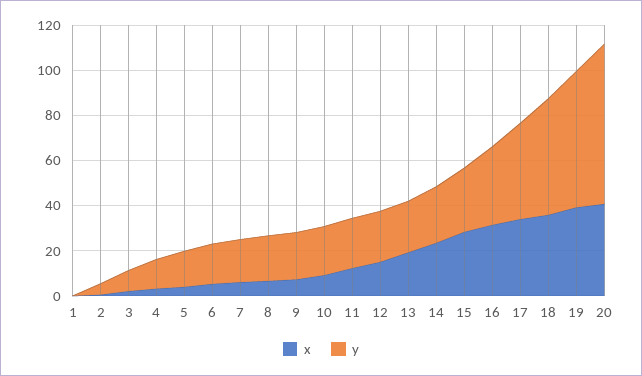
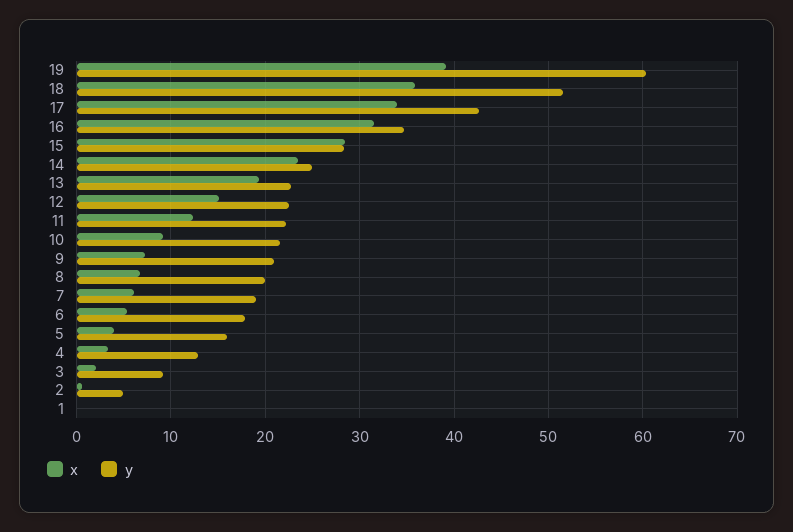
  {
    "x": {
      "1": 0,
      "2": 1,
      "3": 2,
      "4": 3,
      "5": 4,
      "6": 5,
      "7": 6,
      "8": 7,
      "9": 7,
      "10": 9,
      "11": 12,
      "12": 15,
      "13": 19,
      "14": 24,
      "15": 28,
      "16": 32,
      "17": 34,
      "18": 36,
-     "19": 39,
+     "19": 39
-     "20": 40
    },
    "y": {
      "1": 0,
      "2": 5,
      "3": 9,
      "4": 13,
      "5": 16,
      "6": 18,
      "7": 19,
      "8": 20,
      "9": 21,
      "10": 22,
      "11": 22,
      "12": 23,
      "13": 23,
      "14": 25,
      "15": 28,
      "16": 35,
      "17": 43,
      "18": 52,
-     "19": 60,
+     "19": 60
-     "20": 70
    }
  }

